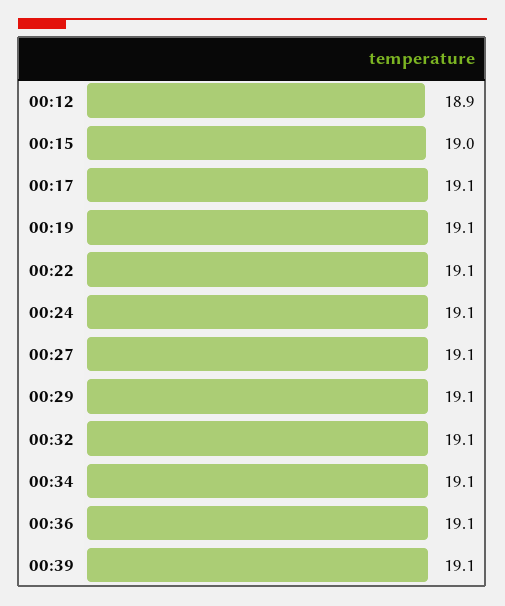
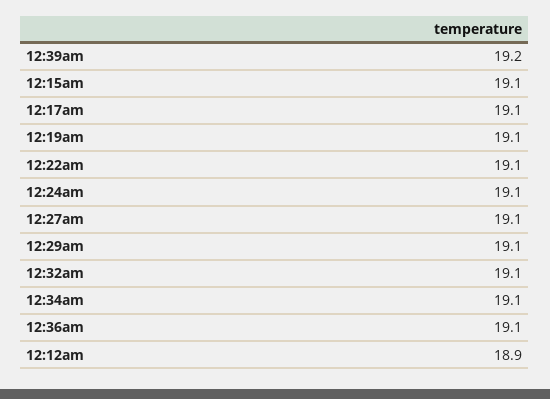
  {
    "00:12": 18.9,
-   "00:15": 19,
+   "00:15": 19.1,
    "00:17": 19.1,
    "00:19": 19.1,
    "00:22": 19.1,
    "00:24": 19.1,
    "00:27": 19.1,
    "00:29": 19.1,
    "00:32": 19.1,
    "00:34": 19.1,
    "00:36": 19.1,
-   "00:39": 19.1
+   "00:39": 19.2
  }

